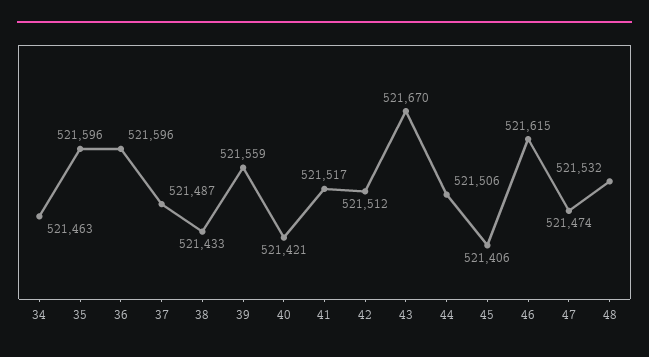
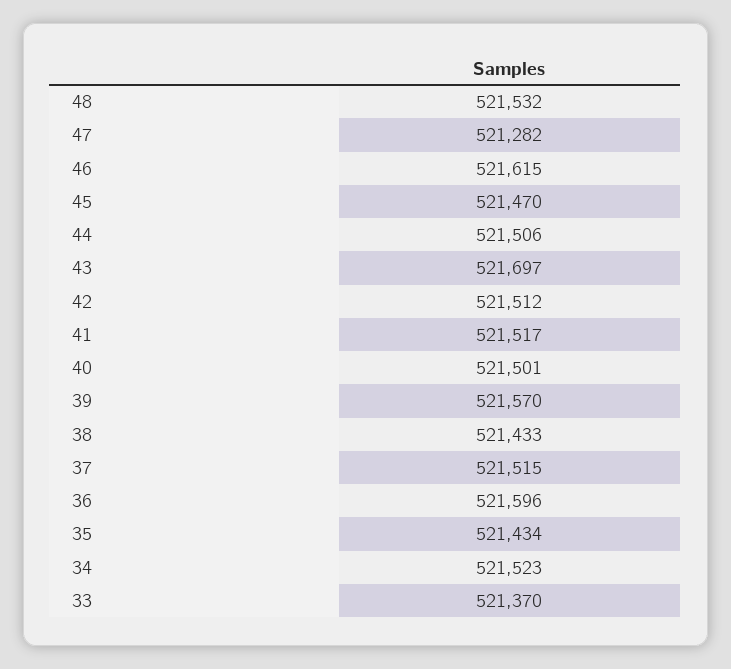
  {
-   "34": 521463,
+   "34": 521523,
-   "35": 521596,
+   "35": 521434,
    "36": 521596,
-   "37": 521487,
+   "37": 521515,
    "38": 521433,
-   "39": 521559,
+   "39": 521570,
-   "40": 521421,
+   "40": 521501,
    "41": 521517,
    "42": 521512,
-   "43": 521670,
+   "43": 521697,
    "44": 521506,
-   "45": 521406,
+   "45": 521470,
    "46": 521615,
-   "47": 521474,
+   "47": 521282,
-   "48": 521532
+   "48": 521532,
+   "33": 521370
  }

